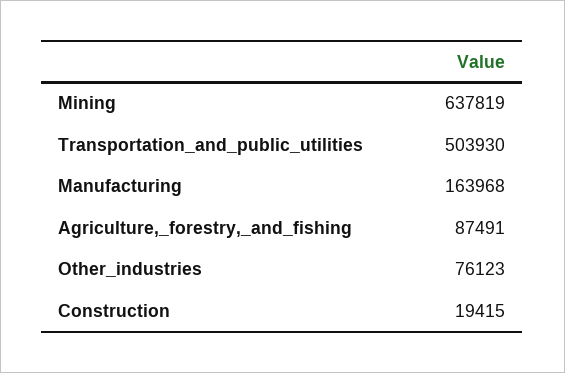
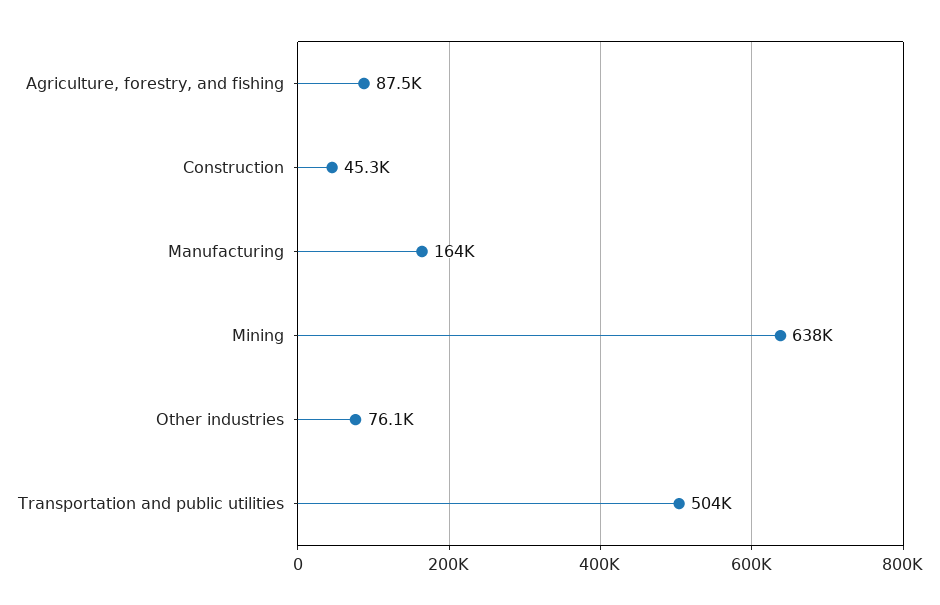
  {
    "Mining": 637819,
    "Transportation_and_public_utilities": 503930,
    "Manufacturing": 163968,
    "Agriculture,_forestry,_and_fishing": 87491,
    "Other_industries": 76123,
-   "Construction": 19415
+   "Construction": 45300
  }

